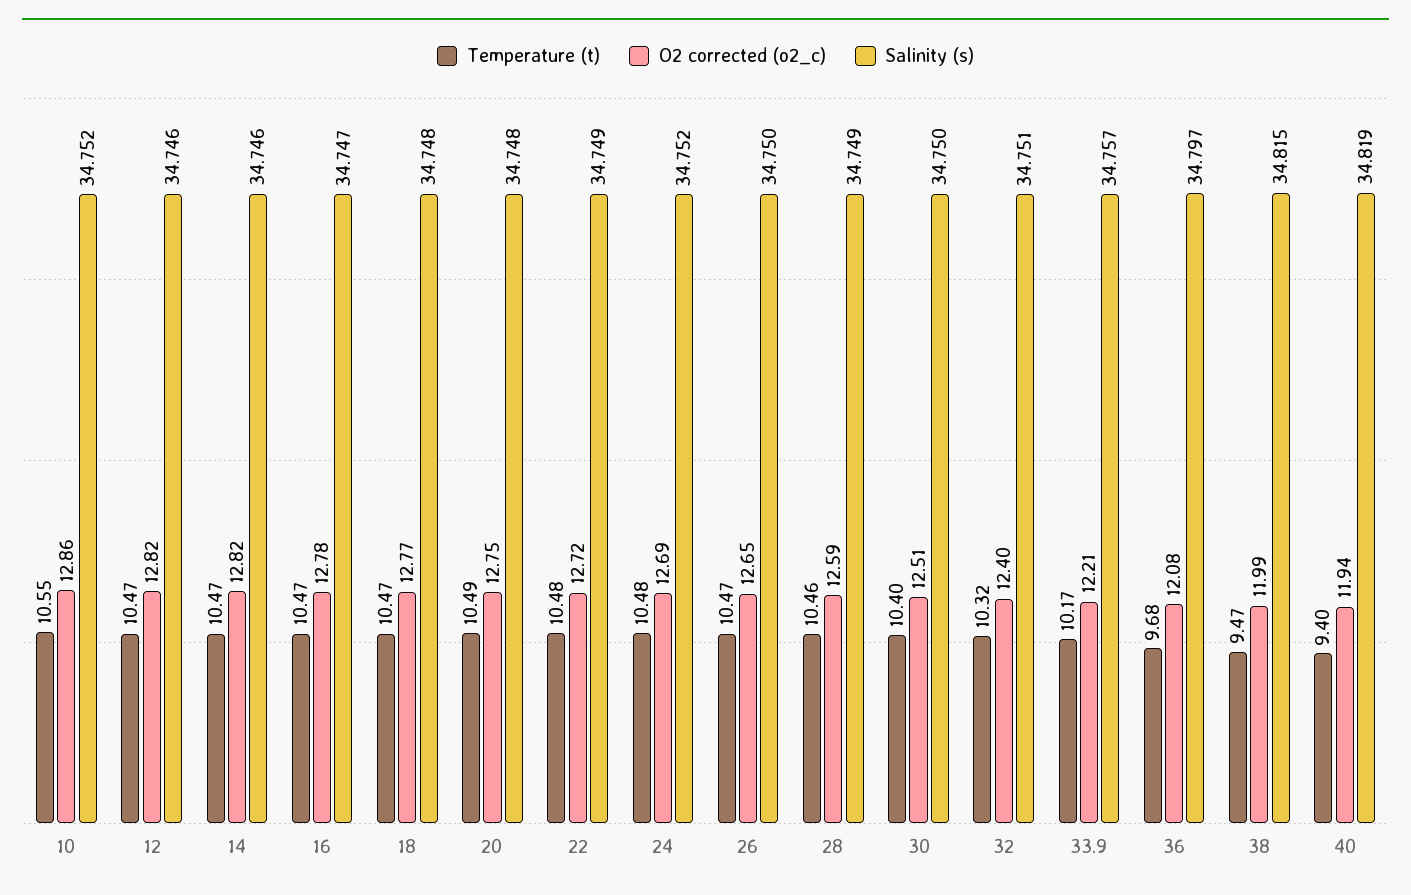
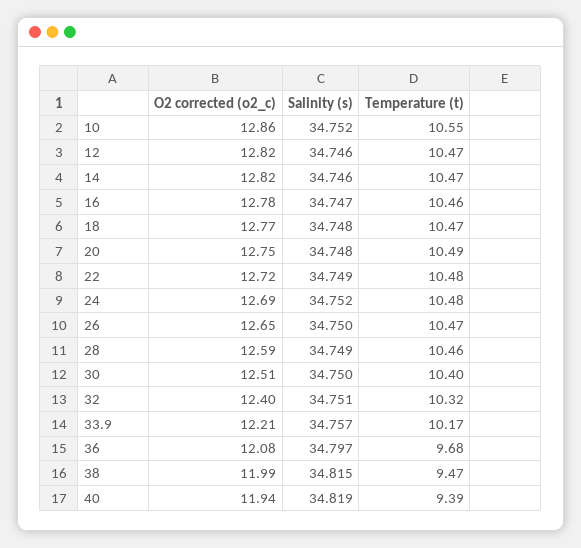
  {
    "Temperature (t)": {
      "10": 10.55,
      "12": 10.47,
      "14": 10.47,
-     "16": 10.47,
+     "16": 10.46,
      "18": 10.47,
      "20": 10.49,
      "22": 10.48,
      "24": 10.48,
      "26": 10.47,
      "28": 10.46,
      "30": 10.4,
      "32": 10.32,
      "33.9": 10.17,
      "36": 9.68,
      "38": 9.47,
-     "40": 9.4
+     "40": 9.39
    },
    "O2 corrected (o2_c)": {
      "10": 12.86,
      "12": 12.82,
      "14": 12.82,
      "16": 12.78,
      "18": 12.77,
      "20": 12.75,
      "22": 12.72,
      "24": 12.69,
      "26": 12.65,
      "28": 12.59,
      "30": 12.51,
      "32": 12.4,
      "33.9": 12.21,
      "36": 12.08,
      "38": 11.99,
      "40": 11.94
    },
    "Salinity (s)": {
      "10": 34.752,
      "12": 34.746,
      "14": 34.746,
      "16": 34.747,
      "18": 34.748,
      "20": 34.748,
      "22": 34.749,
      "24": 34.752,
      "26": 34.75,
      "28": 34.749,
      "30": 34.75,
      "32": 34.751,
      "33.9": 34.757,
      "36": 34.797,
      "38": 34.815,
      "40": 34.819
    }
  }

